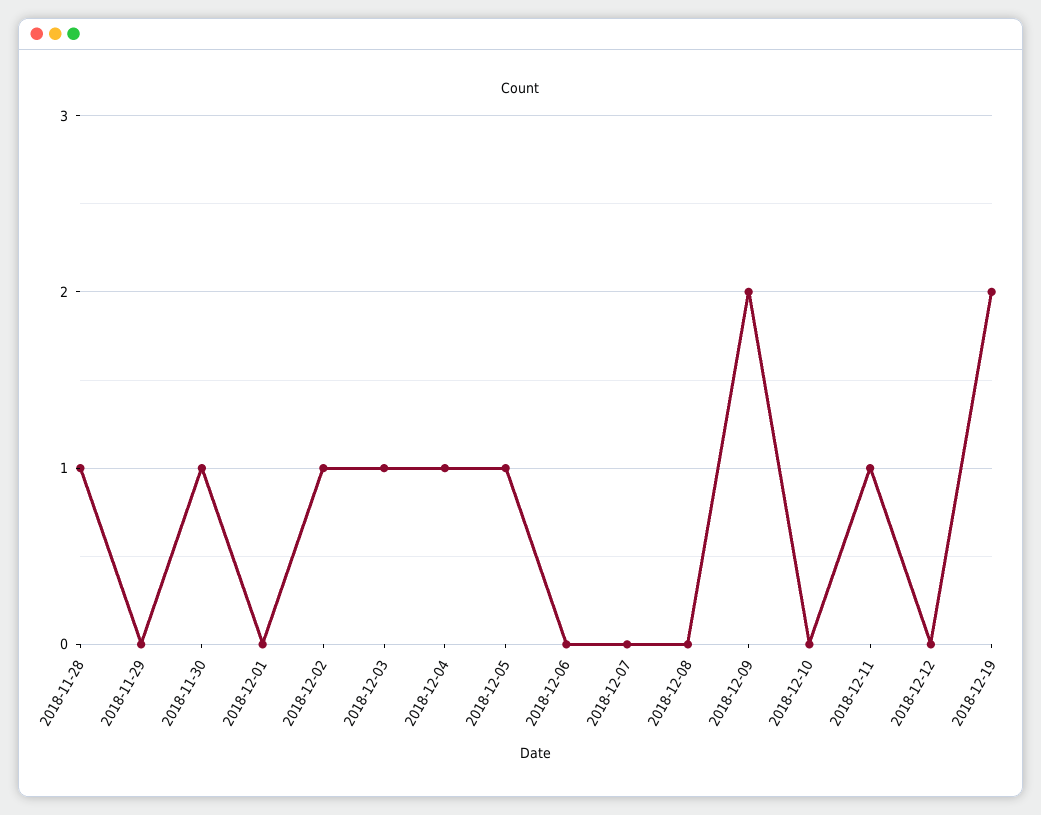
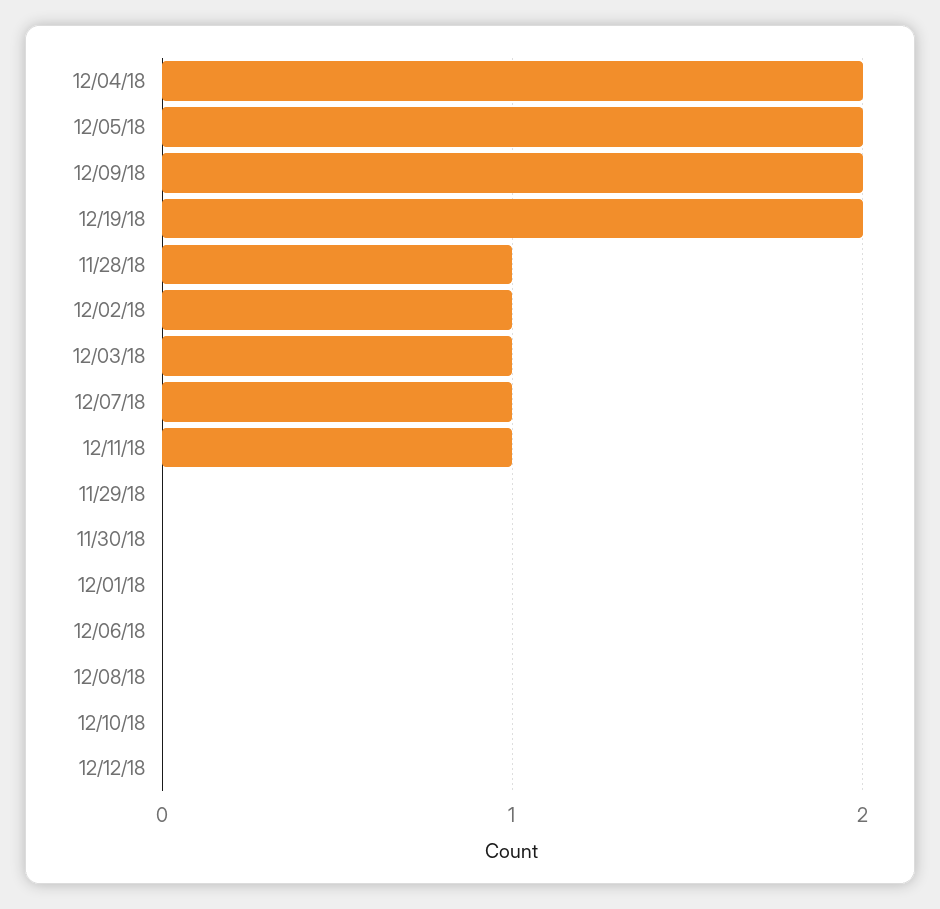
  {
    "2018-11-28": 1,
    "2018-11-29": 0,
-   "2018-11-30": 1,
+   "2018-11-30": 0,
    "2018-12-01": 0,
    "2018-12-02": 1,
    "2018-12-03": 1,
-   "2018-12-04": 1,
+   "2018-12-04": 2,
-   "2018-12-05": 1,
+   "2018-12-05": 2,
    "2018-12-06": 0,
-   "2018-12-07": 0,
+   "2018-12-07": 1,
    "2018-12-08": 0,
    "2018-12-09": 2,
    "2018-12-10": 0,
    "2018-12-11": 1,
    "2018-12-12": 0,
    "2018-12-19": 2
  }

